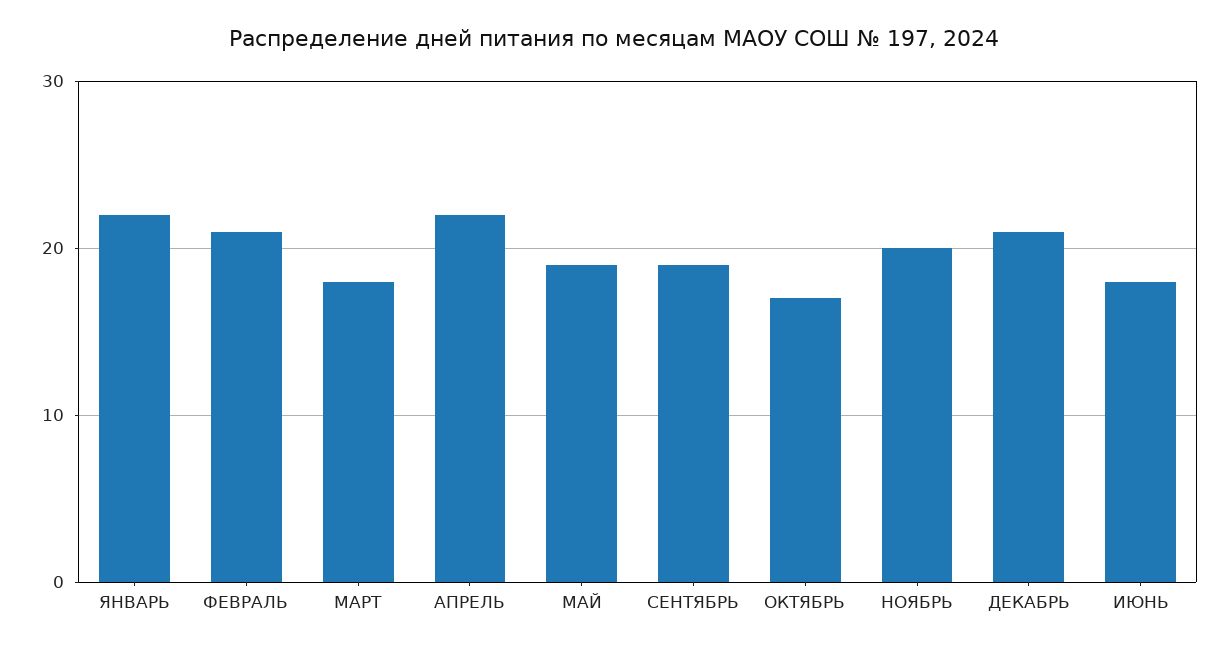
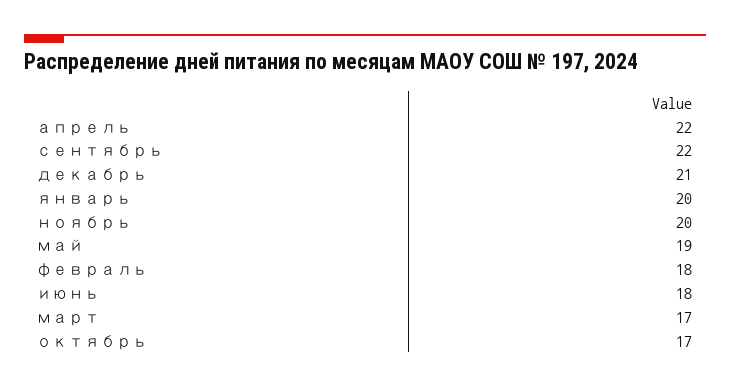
  {
-   "ЯНВАРЬ": 22,
+   "ЯНВАРЬ": 20,
-   "ФЕВРАЛЬ": 21,
+   "ФЕВРАЛЬ": 18,
-   "МАРТ": 18,
+   "МАРТ": 17,
    "АПРЕЛЬ": 22,
    "МАЙ": 19,
-   "СЕНТЯБРЬ": 19,
+   "СЕНТЯБРЬ": 22,
    "ОКТЯБРЬ": 17,
    "НОЯБРЬ": 20,
    "ДЕКАБРЬ": 21,
    "ИЮНЬ": 18
  }

